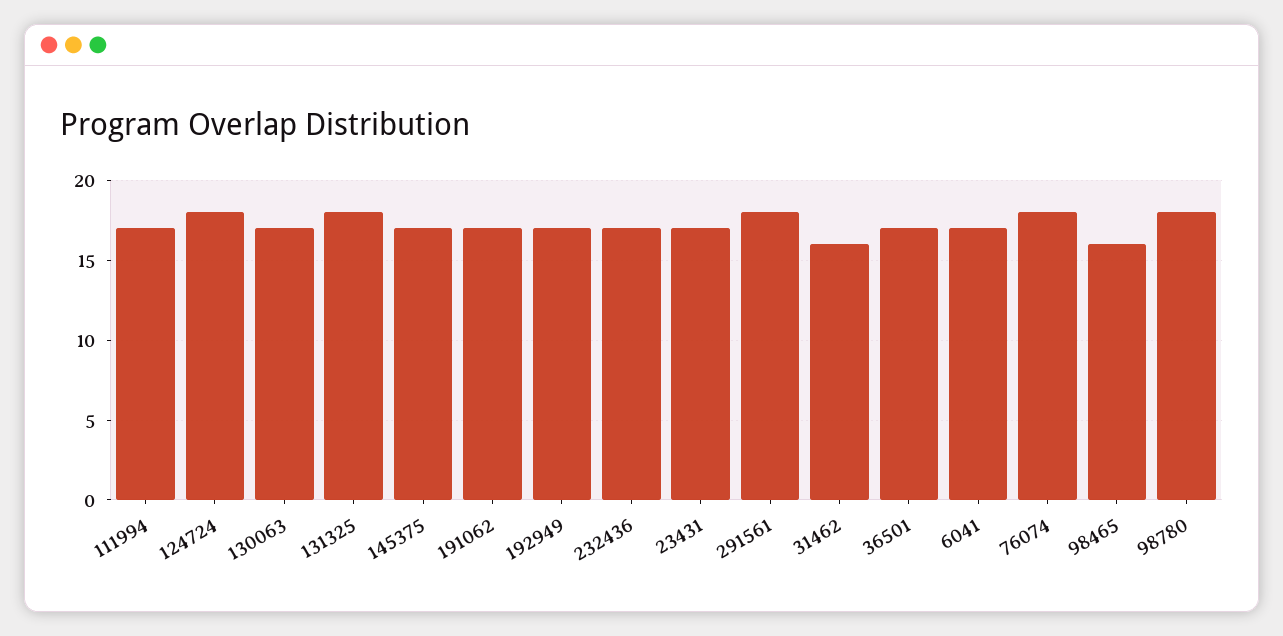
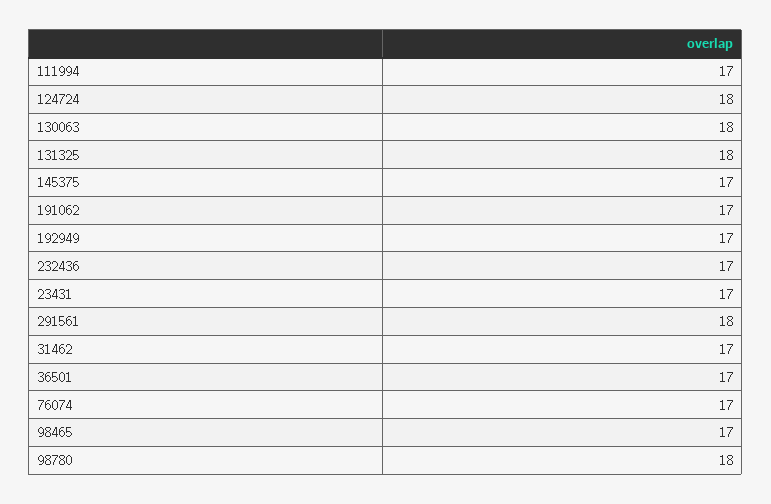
  {
    "111994": 17,
    "124724": 18,
-   "130063": 17,
+   "130063": 18,
    "131325": 18,
    "145375": 17,
    "191062": 17,
    "192949": 17,
    "232436": 17,
    "23431": 17,
    "291561": 18,
-   "31462": 16,
+   "31462": 17,
    "36501": 17,
-   "6041": 17,
-   "76074": 18,
+   "76074": 17,
-   "98465": 16,
+   "98465": 17,
    "98780": 18
  }

